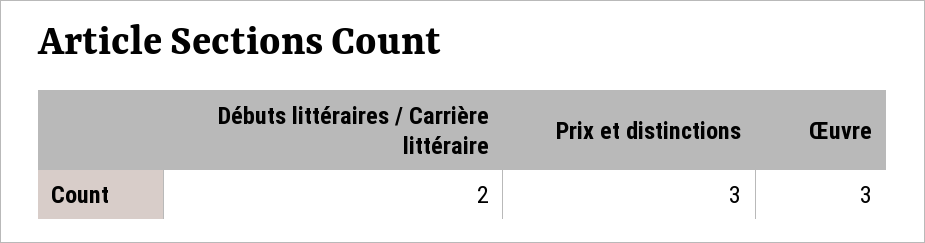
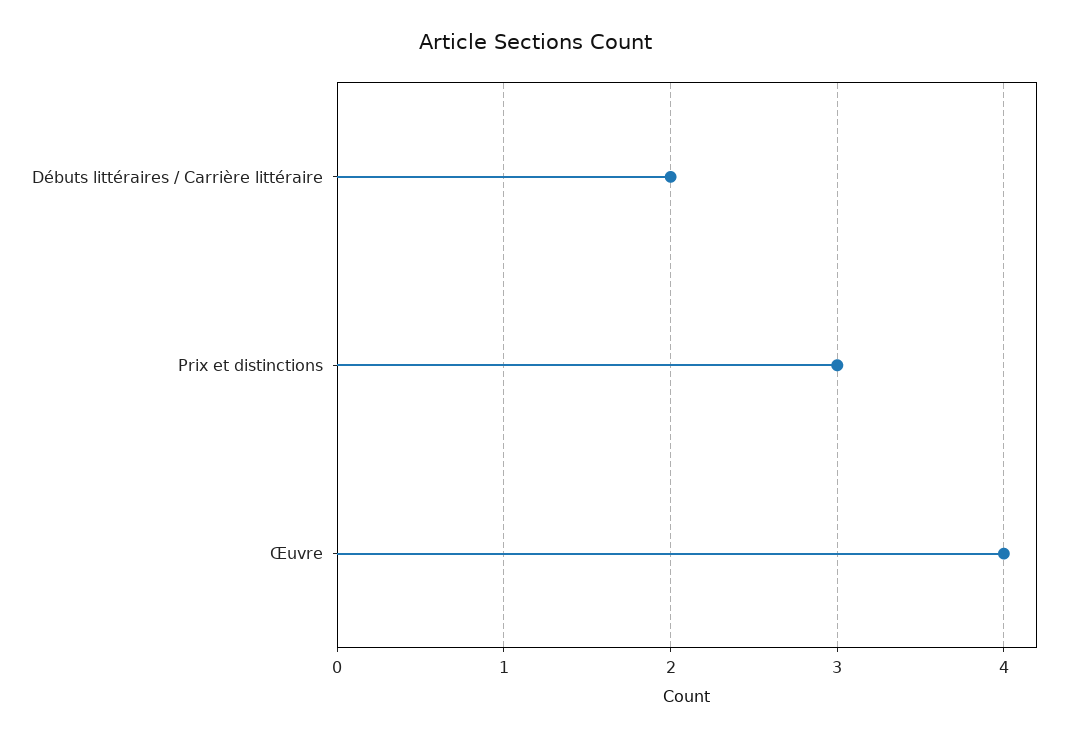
  {
    "Débuts littéraires / Carrière littéraire": 2,
    "Prix et distinctions": 3,
-   "Œuvre": 3
+   "Œuvre": 4
  }

